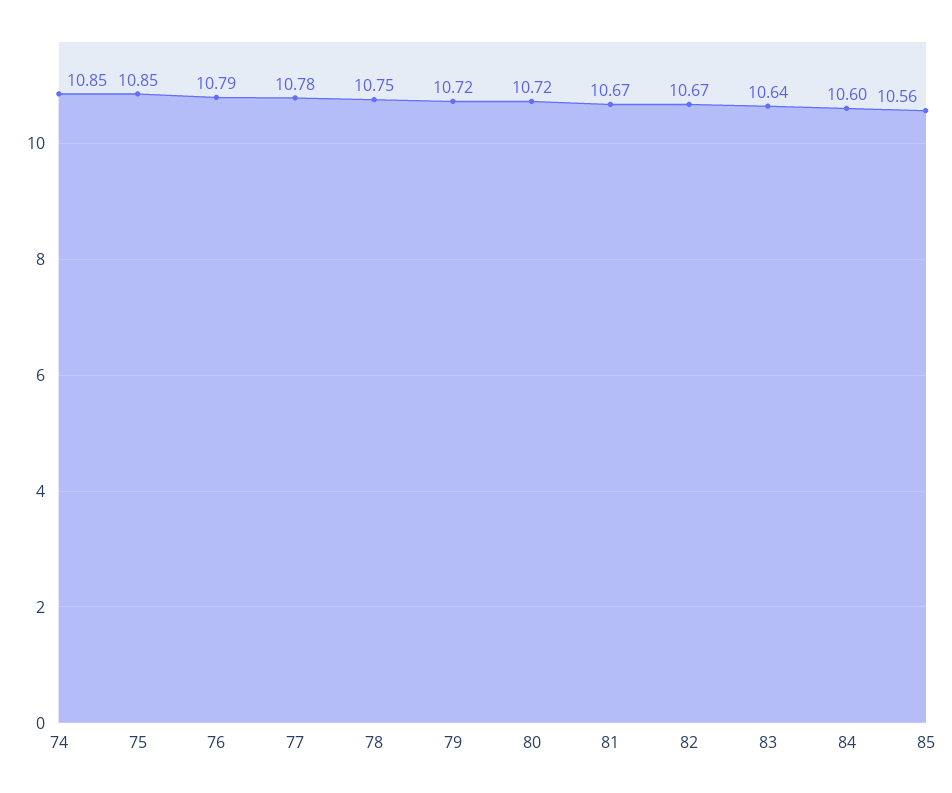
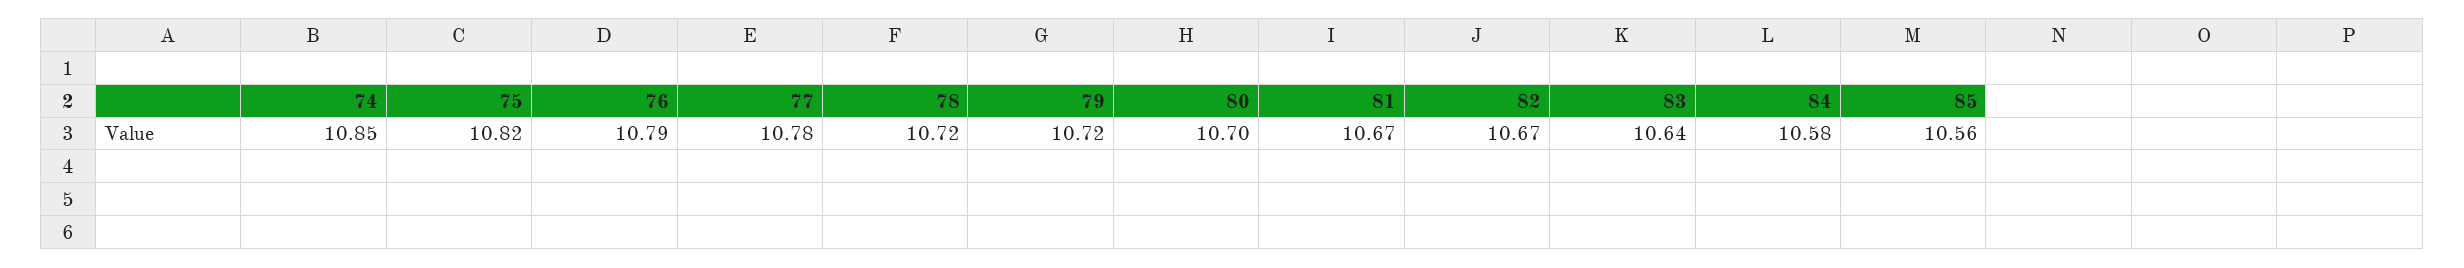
  {
    "74": 10.85,
-   "75": 10.85,
+   "75": 10.82,
    "76": 10.79,
    "77": 10.78,
-   "78": 10.75,
+   "78": 10.72,
    "79": 10.72,
-   "80": 10.72,
+   "80": 10.7,
    "81": 10.67,
    "82": 10.67,
    "83": 10.64,
-   "84": 10.6,
+   "84": 10.58,
    "85": 10.56
  }

